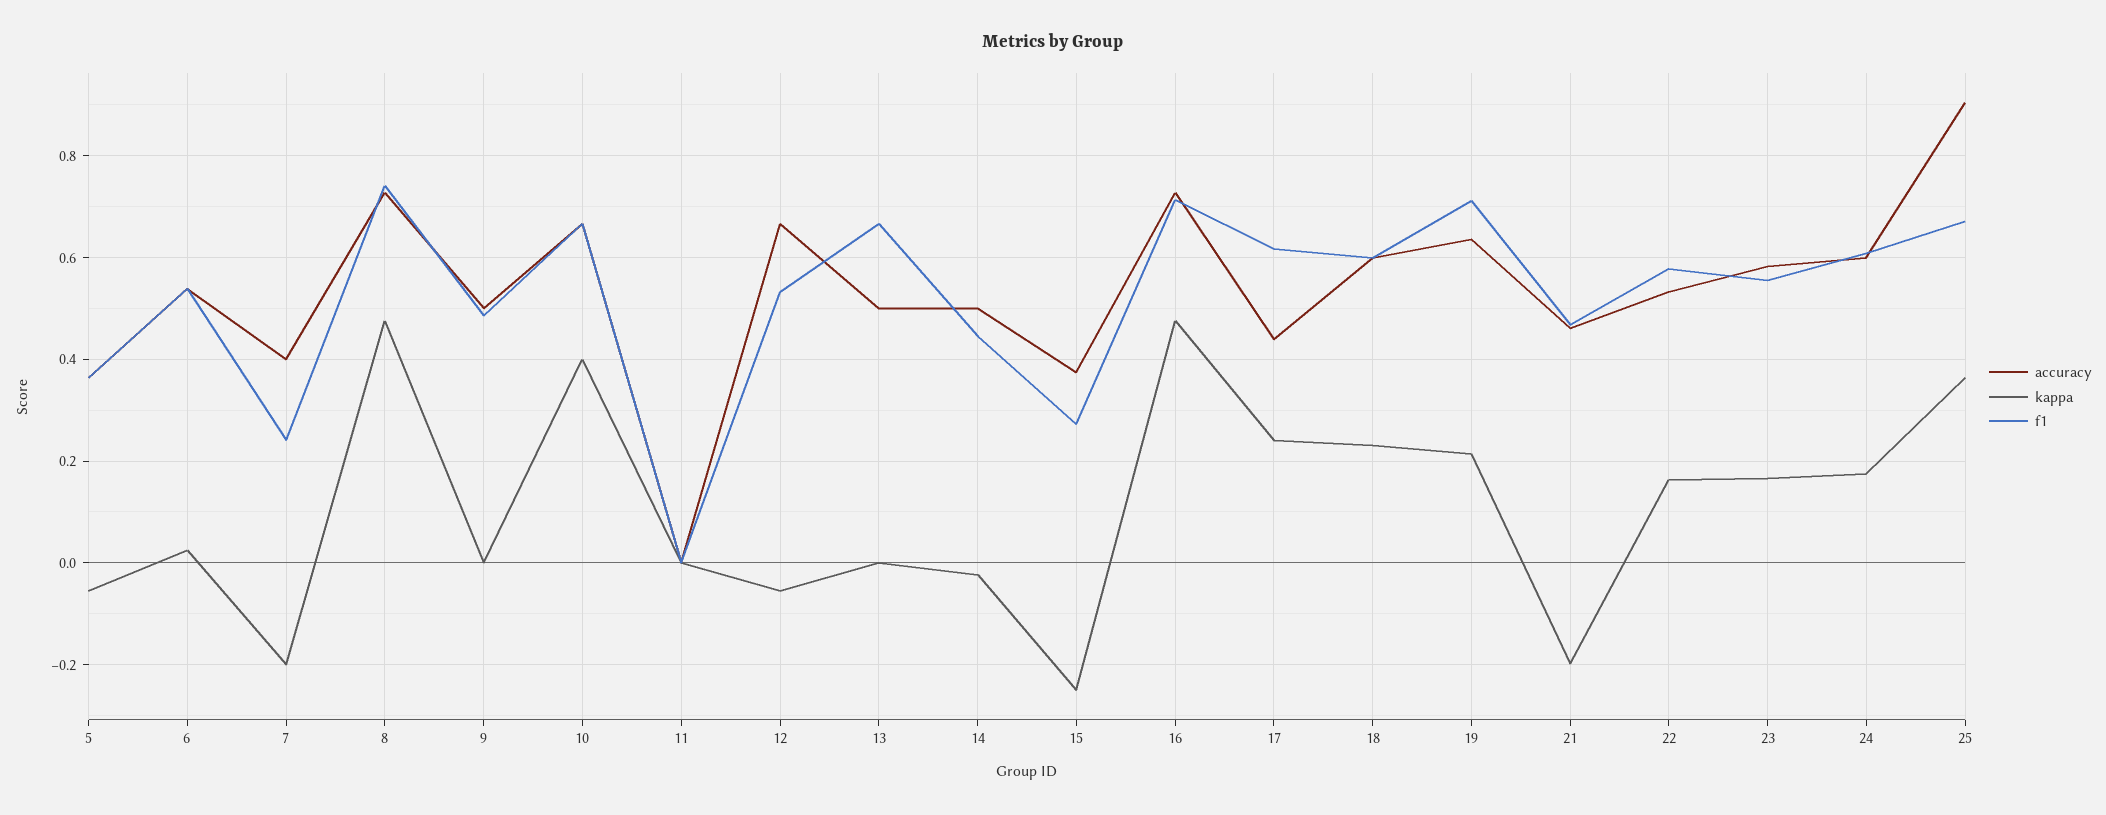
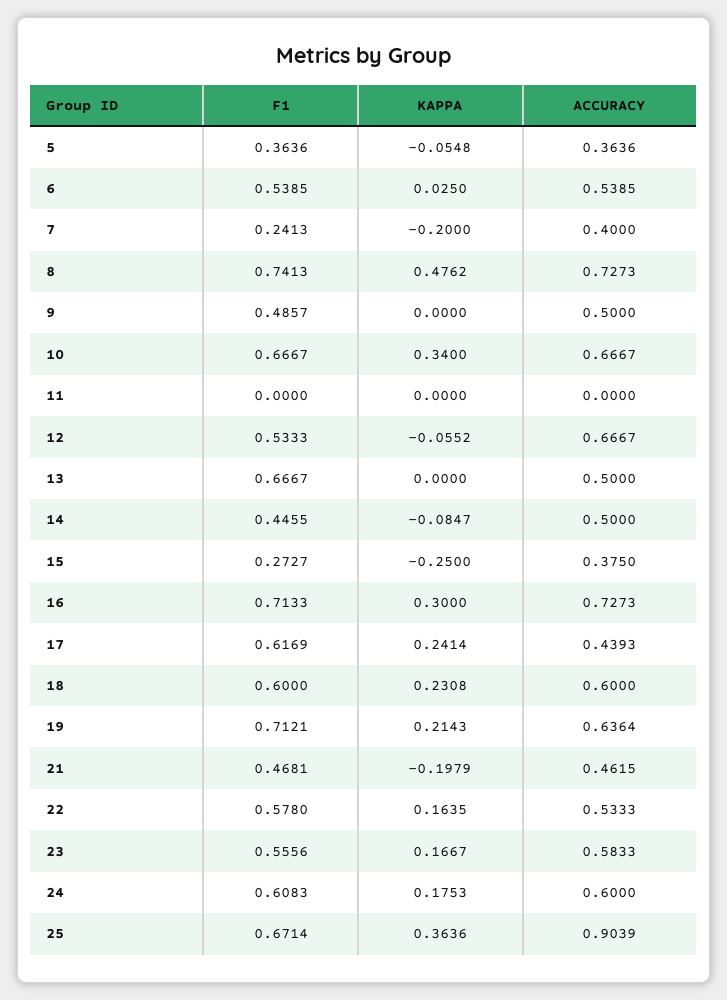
  {
    "accuracy": {
      "5": 0.3636,
      "6": 0.5385,
      "7": 0.4,
      "8": 0.7273,
      "9": 0.5,
      "10": 0.6667,
      "11": 0,
      "12": 0.6667,
      "13": 0.5,
      "14": 0.5,
      "15": 0.375,
      "16": 0.7273,
      "17": 0.4393,
      "18": 0.6,
      "19": 0.6364,
      "21": 0.4615,
      "22": 0.5333,
      "23": 0.5833,
      "24": 0.6,
      "25": 0.9039
    },
    "kappa": {
      "5": -0.0548,
      "6": 0.025,
      "7": -0.2,
      "8": 0.4762,
      "9": 0,
-     "10": 0.4,
+     "10": 0.34,
      "11": 0,
      "12": -0.0552,
      "13": 0,
-     "14": -0.02,
+     "14": -0.0847,
      "15": -0.25,
-     "16": 0.48,
+     "16": 0.3,
      "17": 0.2414,
      "18": 0.2308,
      "19": 0.2143,
      "21": -0.1979,
      "22": 0.1635,
      "23": 0.1667,
      "24": 0.1753,
      "25": 0.3636
    },
    "f1": {
      "5": 0.3636,
      "6": 0.5385,
      "7": 0.2413,
      "8": 0.7413,
      "9": 0.4857,
      "10": 0.6667,
      "11": 0,
      "12": 0.5333,
      "13": 0.6667,
      "14": 0.4455,
      "15": 0.2727,
      "16": 0.7133,
      "17": 0.6169,
      "18": 0.6,
      "19": 0.7121,
      "21": 0.4681,
      "22": 0.578,
      "23": 0.5556,
      "24": 0.6083,
      "25": 0.6714
    }
  }

